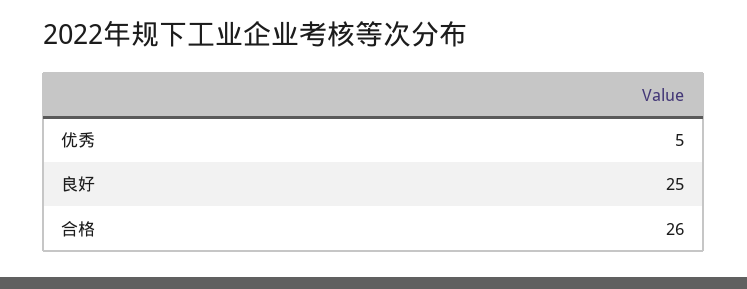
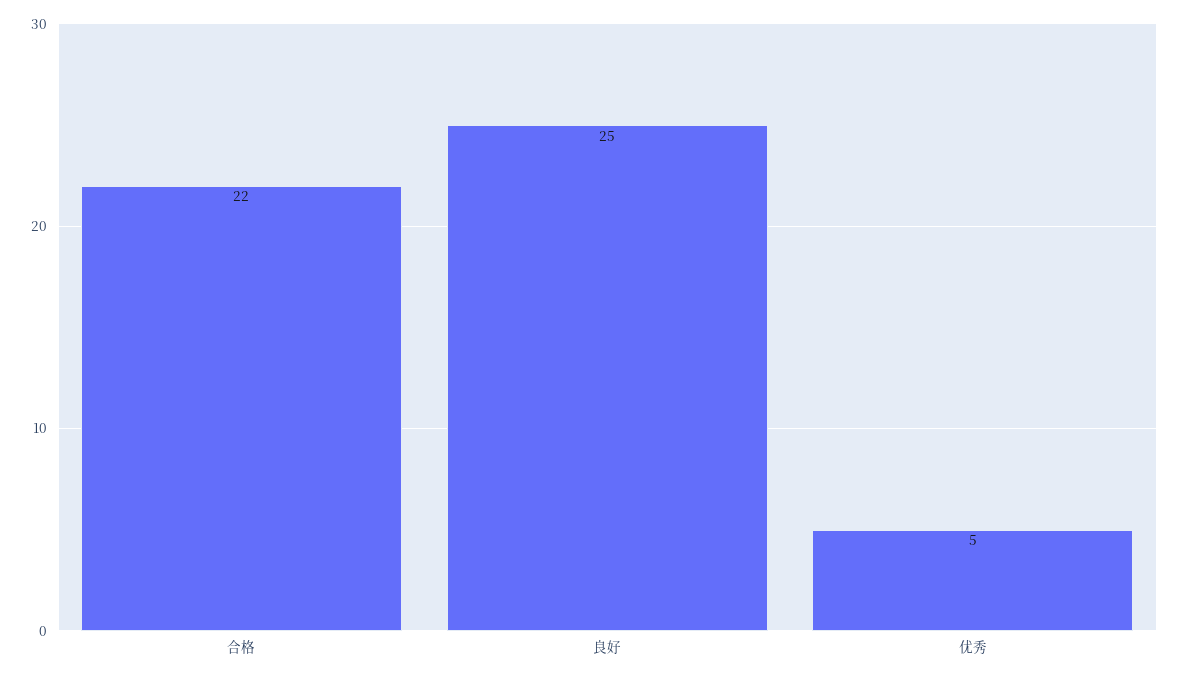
  {
    "优秀": 5,
    "良好": 25,
-   "合格": 26
+   "合格": 22
  }

